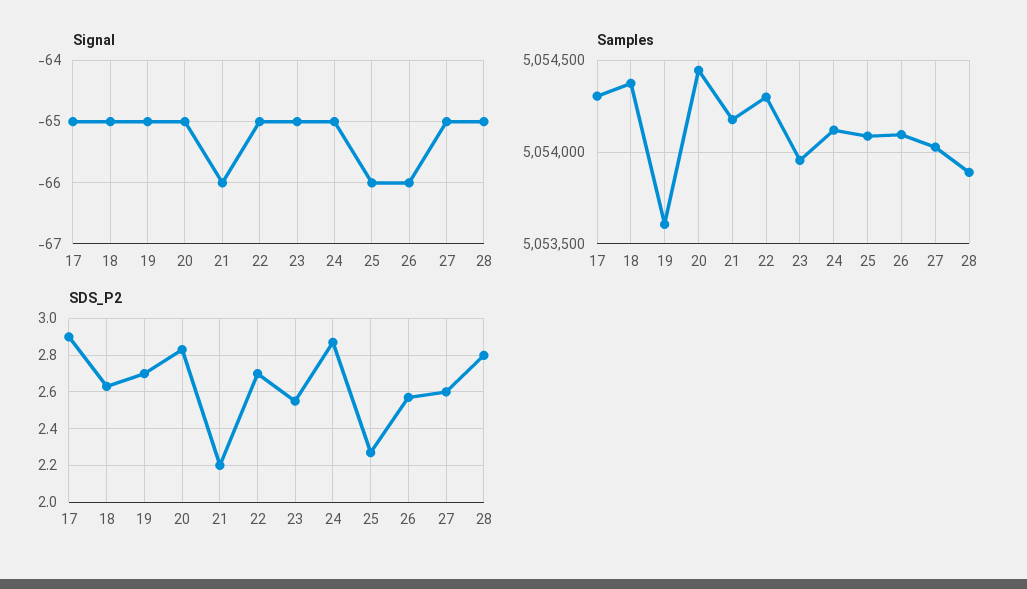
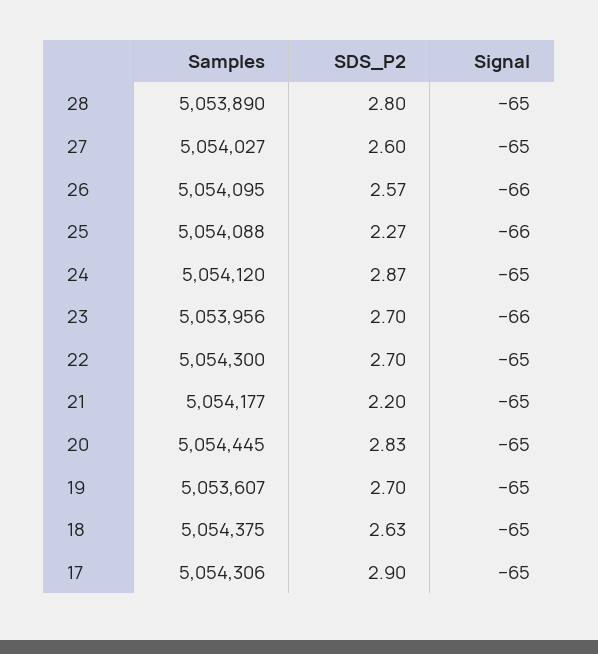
  {
    "Signal": {
      "17": -65,
      "18": -65,
      "19": -65,
      "20": -65,
-     "21": -66,
+     "21": -65,
      "22": -65,
-     "23": -65,
+     "23": -66,
      "24": -65,
      "25": -66,
      "26": -66,
      "27": -65,
      "28": -65
    },
    "Samples": {
      "17": 5054306,
      "18": 5054375,
      "19": 5053607,
      "20": 5054445,
      "21": 5054177,
      "22": 5054300,
      "23": 5053956,
      "24": 5054120,
      "25": 5054088,
      "26": 5054095,
      "27": 5054027,
      "28": 5053890
    },
    "SDS_P2": {
      "17": 2.9,
      "18": 2.63,
      "19": 2.7,
      "20": 2.83,
      "21": 2.2,
      "22": 2.7,
-     "23": 2.55,
+     "23": 2.7,
      "24": 2.87,
      "25": 2.27,
      "26": 2.57,
      "27": 2.6,
      "28": 2.8
    }
  }

